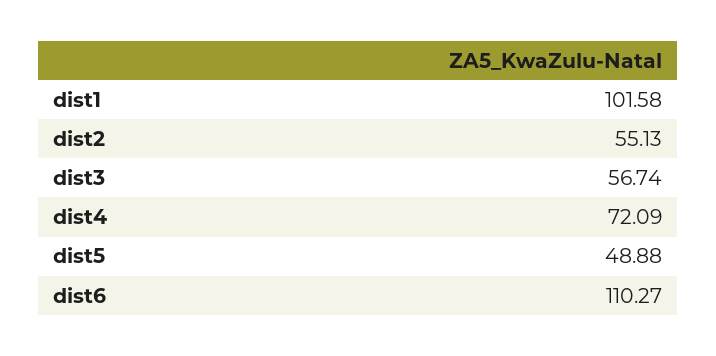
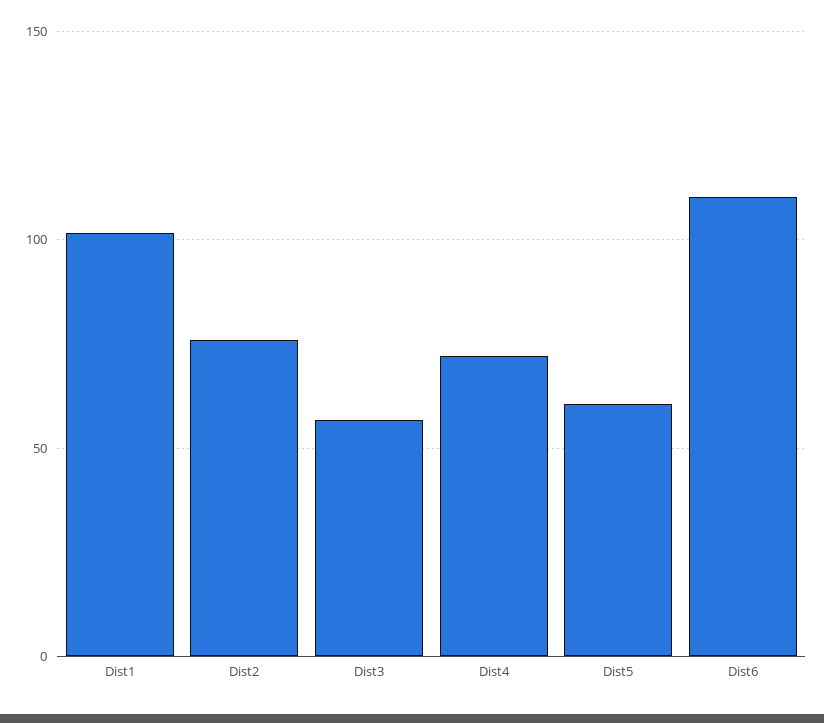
  {
    "dist1": 101.58,
-   "dist2": 55.13,
+   "dist2": 75,
    "dist3": 56.74,
    "dist4": 72.09,
-   "dist5": 48.88,
+   "dist5": 60,
    "dist6": 110.27
  }

